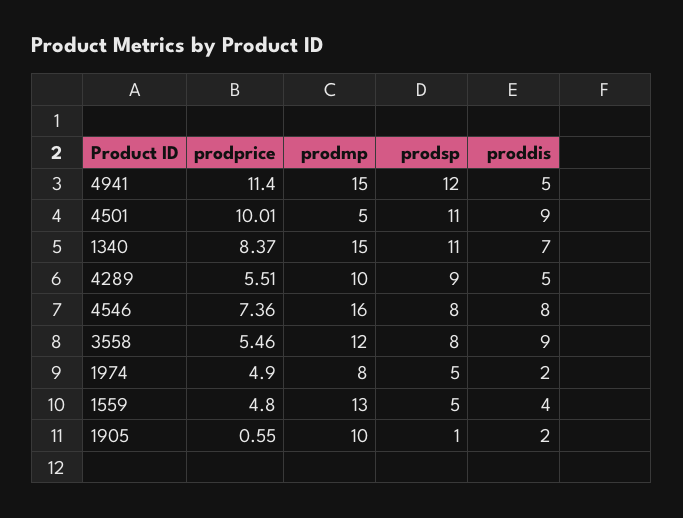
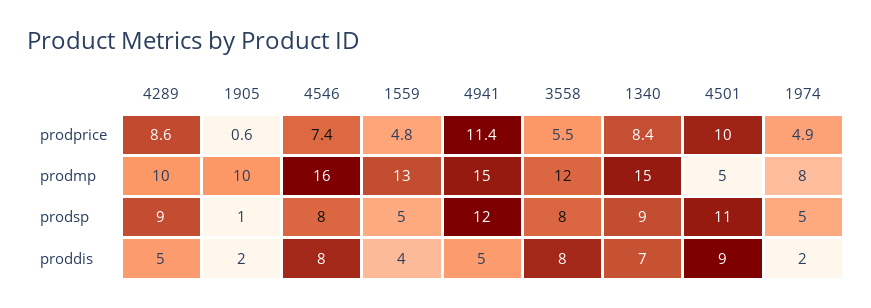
  {
    "prodprice": {
      "4941": 11.4,
      "4501": 10.01,
      "1340": 8.37,
-     "4289": 5.51,
+     "4289": 8.6,
      "4546": 7.36,
      "3558": 5.46,
      "1974": 4.9,
      "1559": 4.8,
      "1905": 0.55
    },
    "prodmp": {
      "4941": 15,
      "4501": 5,
      "1340": 15,
      "4289": 10,
      "4546": 16,
      "3558": 12,
      "1974": 8,
      "1559": 13,
      "1905": 10
    },
    "prodsp": {
      "4941": 12,
      "4501": 11,
-     "1340": 11,
+     "1340": 9,
      "4289": 9,
      "4546": 8,
      "3558": 8,
      "1974": 5,
      "1559": 5,
      "1905": 1
    },
    "proddis": {
      "4941": 5,
      "4501": 9,
      "1340": 7,
      "4289": 5,
      "4546": 8,
-     "3558": 9,
+     "3558": 8,
      "1974": 2,
      "1559": 4,
      "1905": 2
    }
  }

